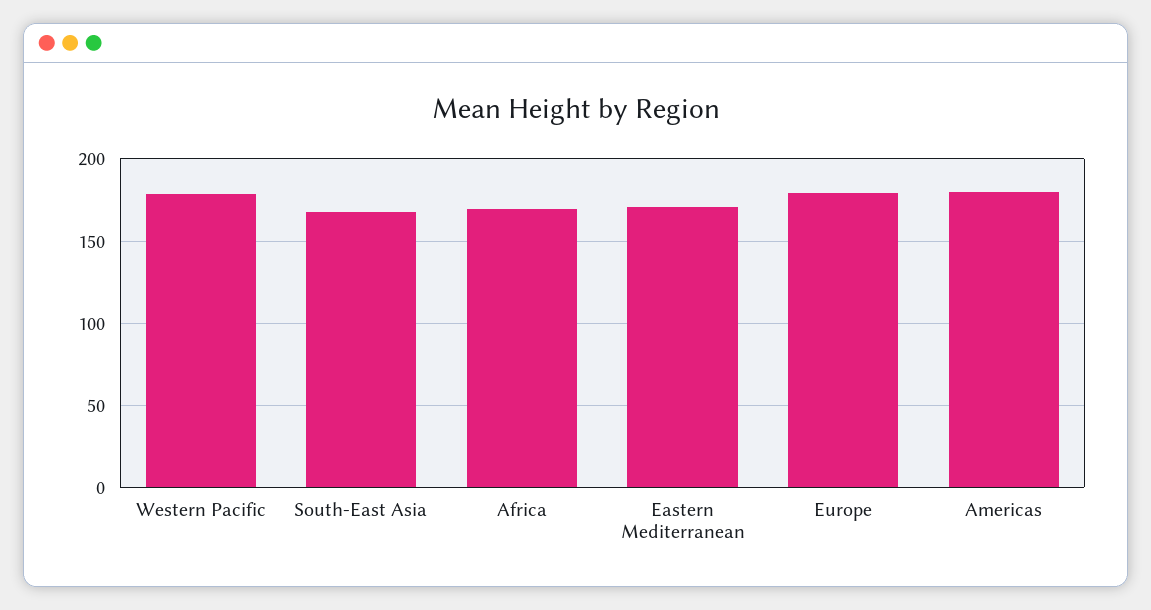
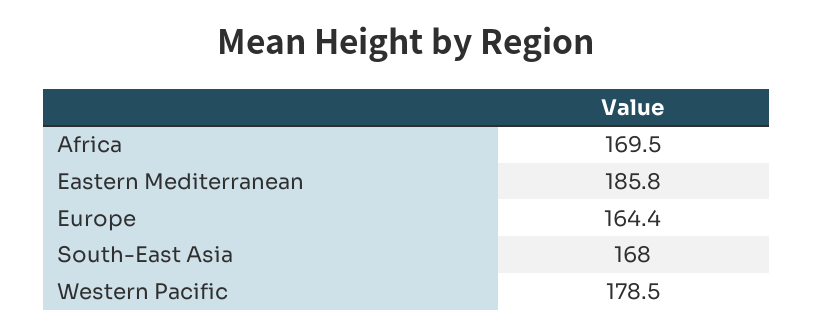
  {
    "Western Pacific": 178.5,
    "South-East Asia": 168,
    "Africa": 169.5,
-   "Eastern Mediterranean": 170,
+   "Eastern Mediterranean": 185.8,
-   "Europe": 180,
+   "Europe": 164.4
-   "Americas": 180
  }

